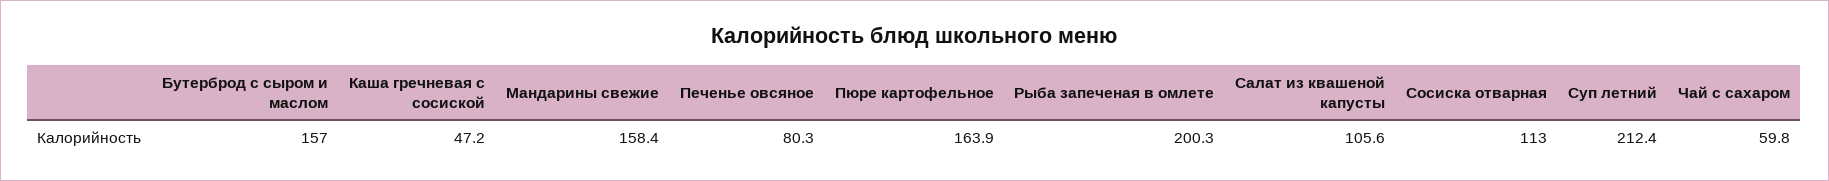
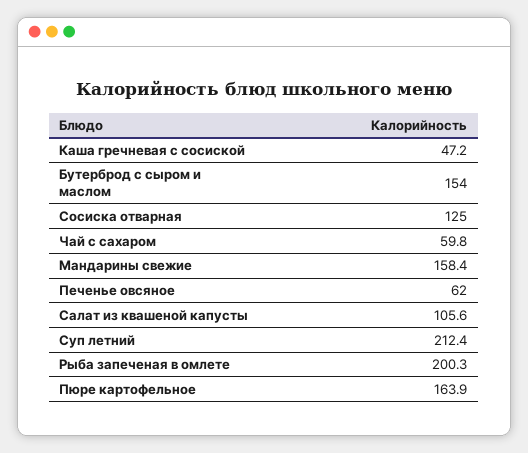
  {
-   "Бутерброд с сыром и маслом": 157,
+   "Бутерброд с сыром и маслом": 154,
    "Каша гречневая с сосиской": 47.2,
    "Мандарины свежие": 158.4,
-   "Печенье овсяное": 80.3,
+   "Печенье овсяное": 62,
    "Пюре картофельное": 163.9,
    "Рыба запеченая в омлете": 200.3,
    "Салат из квашеной капусты": 105.6,
-   "Сосиска отварная": 113,
+   "Сосиска отварная": 125,
    "Суп летний": 212.4,
    "Чай с сахаром": 59.8
  }

